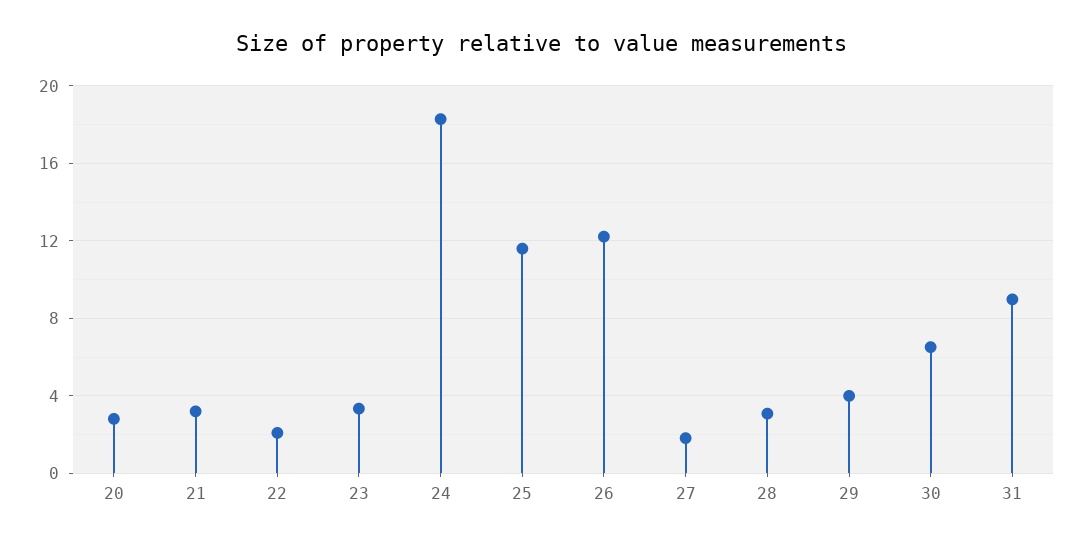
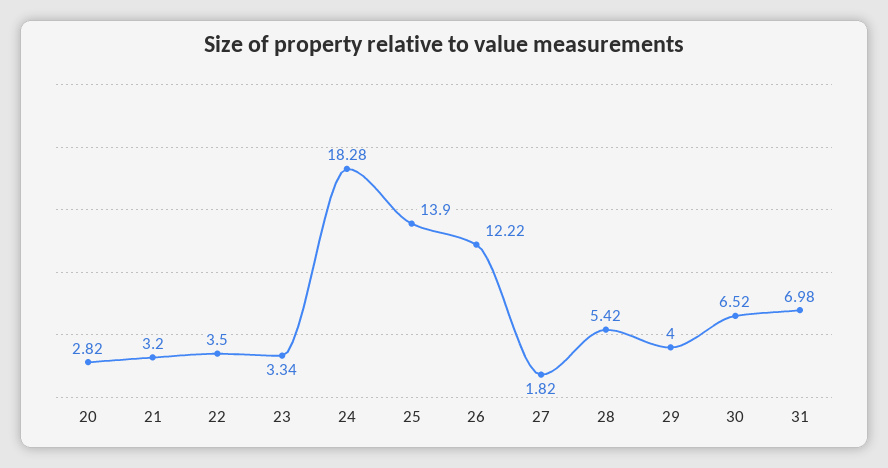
  {
    "20": 2.82,
    "21": 3.2,
-   "22": 2,
+   "22": 3.5,
    "23": 3.34,
    "24": 18.28,
-   "25": 11.5,
+   "25": 13.9,
    "26": 12.22,
    "27": 1.82,
-   "28": 3,
+   "28": 5.42,
    "29": 4,
    "30": 6.52,
-   "31": 9
+   "31": 6.98
  }

